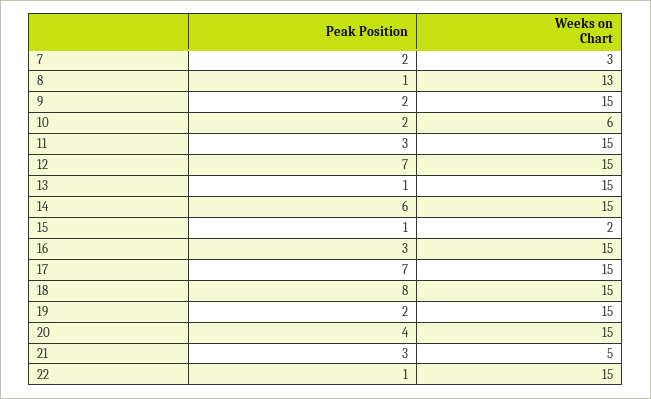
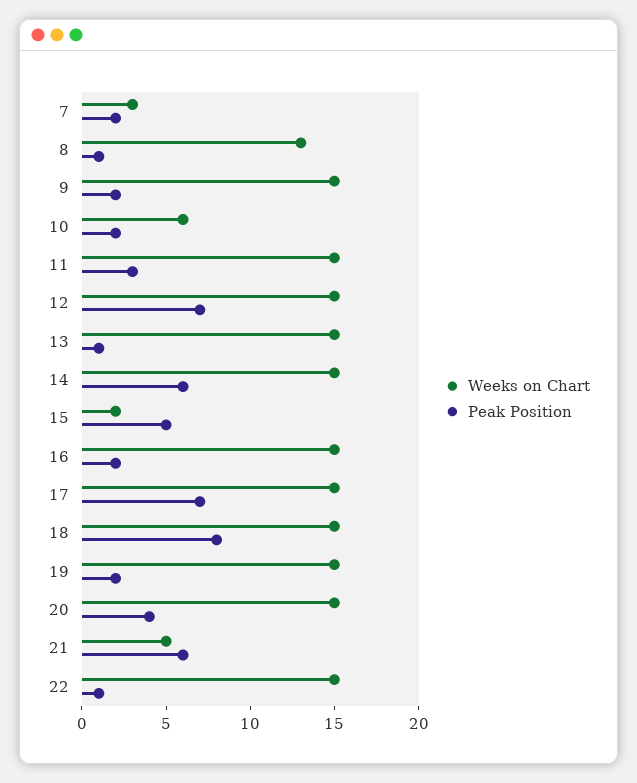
  {
    "Peak Position": {
      "7": 2,
      "8": 1,
      "9": 2,
      "10": 2,
      "11": 3,
      "12": 7,
      "13": 1,
      "14": 6,
-     "15": 1,
+     "15": 5,
-     "16": 3,
+     "16": 2,
      "17": 7,
      "18": 8,
      "19": 2,
      "20": 4,
-     "21": 3,
+     "21": 6,
      "22": 1
    },
    "Weeks on Chart": {
      "7": 3,
      "8": 13,
      "9": 15,
      "10": 6,
      "11": 15,
      "12": 15,
      "13": 15,
      "14": 15,
      "15": 2,
      "16": 15,
      "17": 15,
      "18": 15,
      "19": 15,
      "20": 15,
      "21": 5,
      "22": 15
    }
  }

